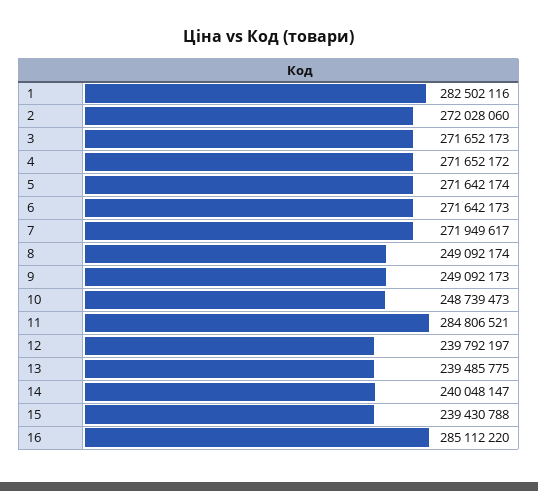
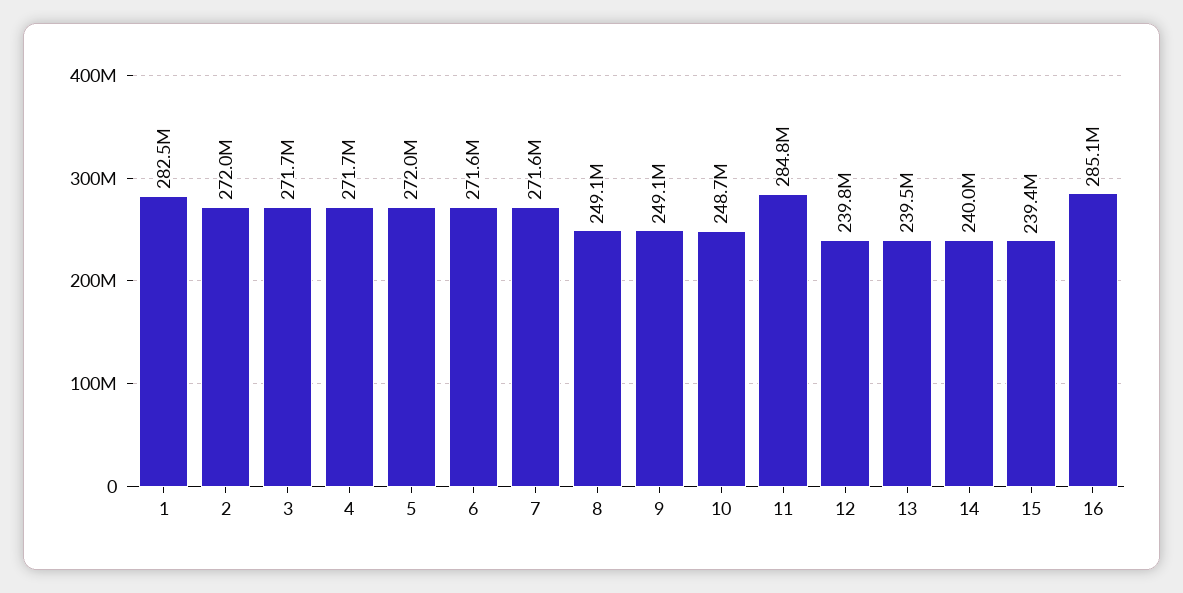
  {
    "1": 282502116,
    "2": 272028060,
    "3": 271652173,
    "4": 271652172,
-   "5": 271642174,
+   "5": 272000000,
    "6": 271642173,
-   "7": 271949617,
+   "7": 271600000,
    "8": 249092174,
    "9": 249092173,
    "10": 248739473,
    "11": 284806521,
    "12": 239792197,
    "13": 239485775,
    "14": 240048147,
    "15": 239430788,
    "16": 285112220
  }

